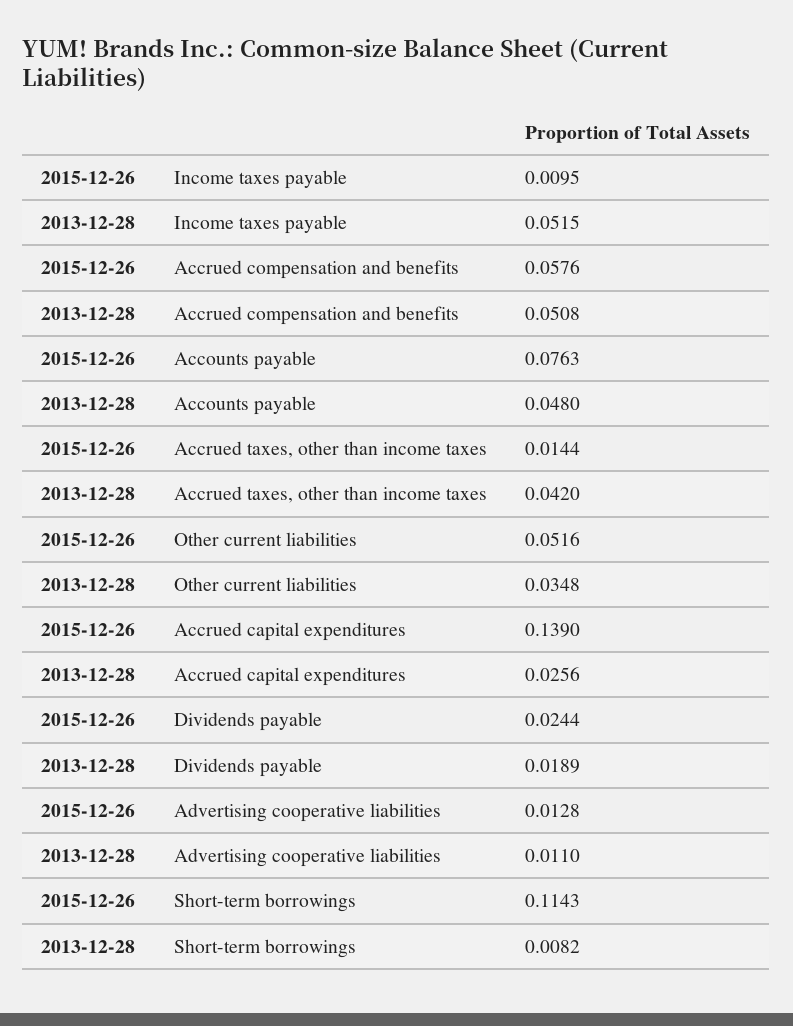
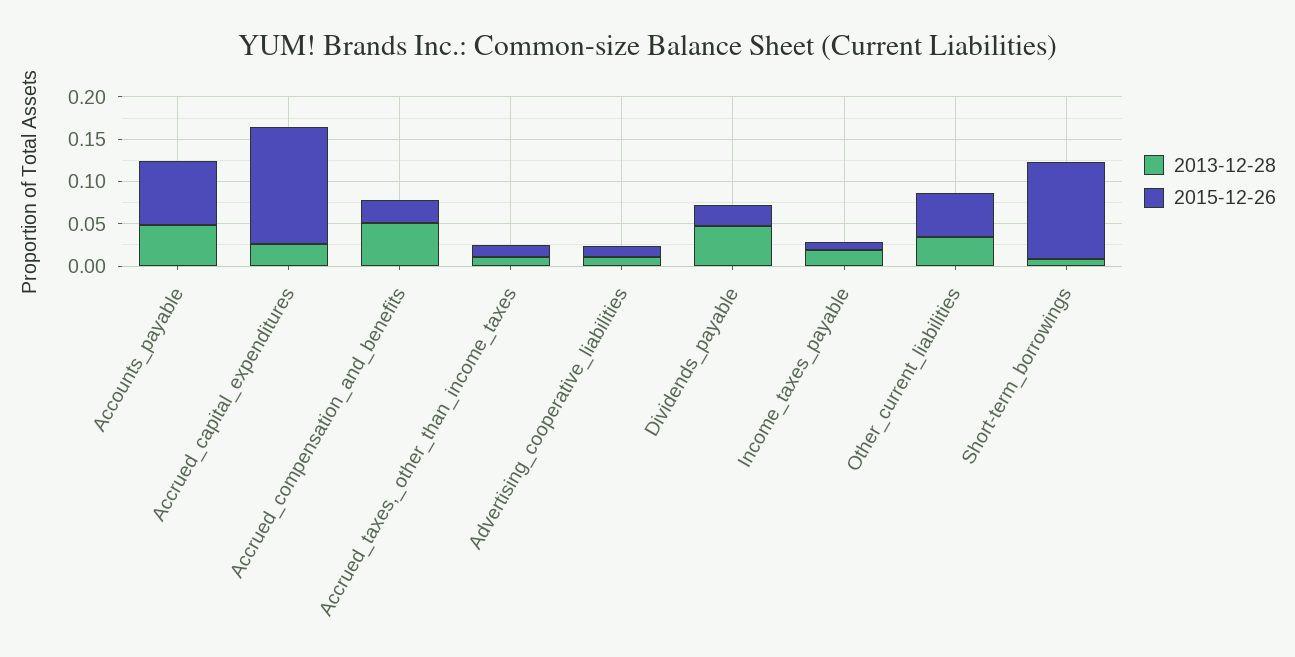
  {
    "2015-12-26": {
      "Income taxes payable": 0.0095,
-     "Accrued compensation and benefits": 0.0576,
+     "Accrued compensation and benefits": 0.03,
      "Accounts payable": 0.0763,
      "Accrued taxes, other than income taxes": 0.0144,
      "Other current liabilities": 0.0516,
      "Accrued capital expenditures": 0.139,
      "Dividends payable": 0.0244,
      "Advertising cooperative liabilities": 0.0128,
      "Short-term borrowings": 0.1143
    },
    "2013-12-28": {
-     "Income taxes payable": 0.0515,
+     "Income taxes payable": 0.02,
      "Accrued compensation and benefits": 0.0508,
      "Accounts payable": 0.048,
-     "Accrued taxes, other than income taxes": 0.042,
+     "Accrued taxes, other than income taxes": 0.01,
      "Other current liabilities": 0.0348,
      "Accrued capital expenditures": 0.0256,
-     "Dividends payable": 0.0189,
+     "Dividends payable": 0.05,
      "Advertising cooperative liabilities": 0.011,
      "Short-term borrowings": 0.0082
    }
  }

